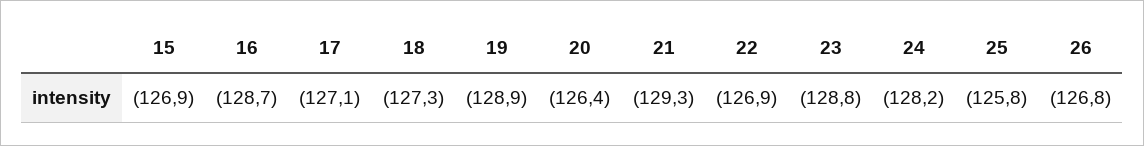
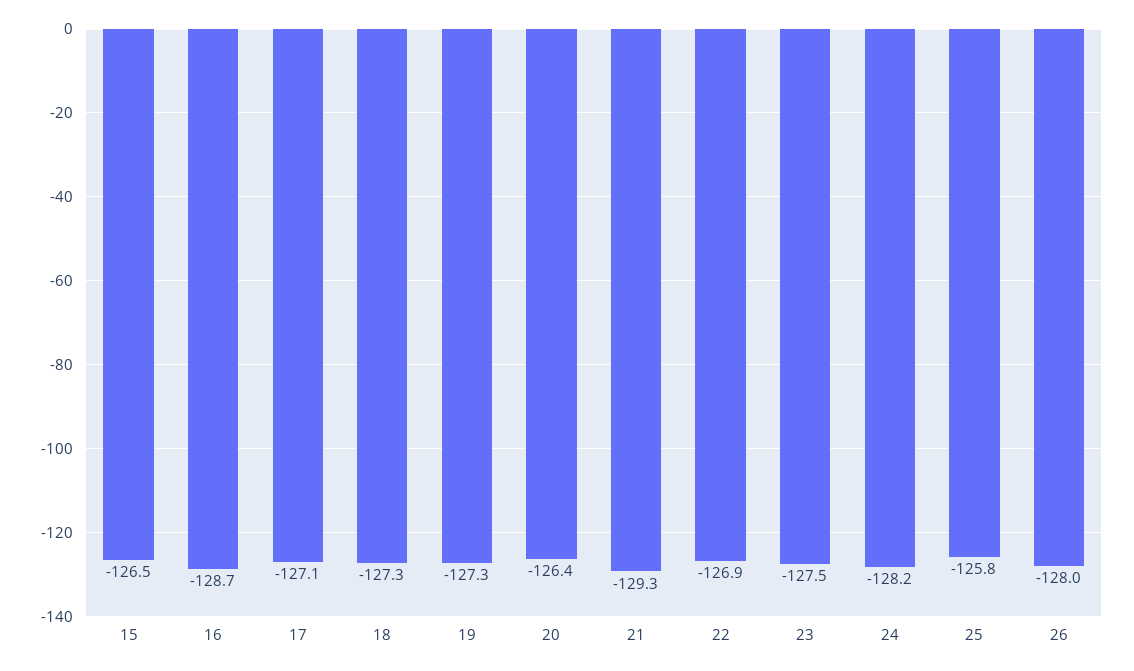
  {
-   "15": -126.9,
+   "15": -126.5,
    "16": -128.7,
    "17": -127.1,
    "18": -127.3,
-   "19": -128.9,
+   "19": -127.3,
    "20": -126.4,
    "21": -129.3,
    "22": -126.9,
-   "23": -128.8,
+   "23": -127.5,
    "24": -128.2,
    "25": -125.8,
-   "26": -126.8
+   "26": -128
  }

